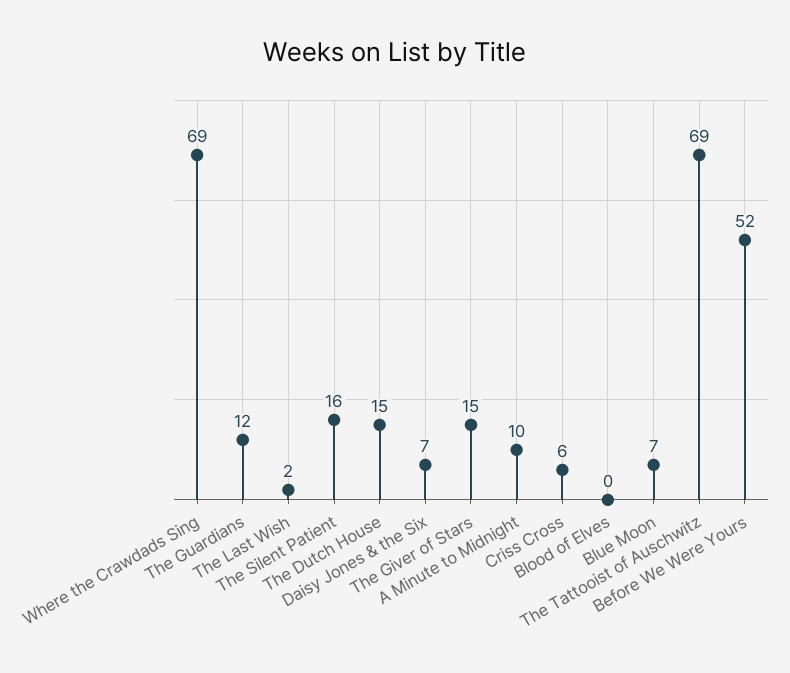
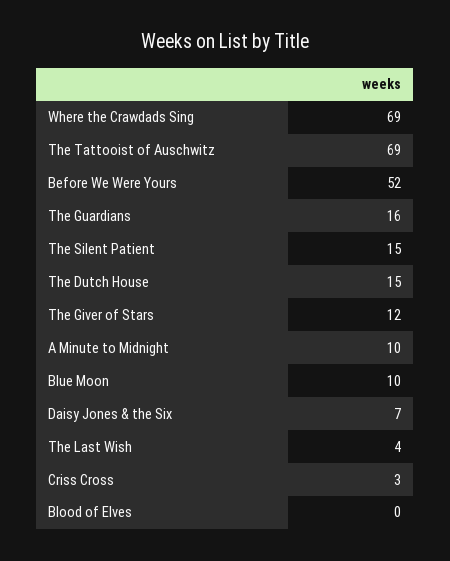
  {
    "Where the Crawdads Sing": 69,
-   "The Guardians": 12,
+   "The Guardians": 16,
-   "The Last Wish": 2,
+   "The Last Wish": 4,
-   "The Silent Patient": 16,
+   "The Silent Patient": 15,
    "The Dutch House": 15,
    "Daisy Jones & the Six": 7,
-   "The Giver of Stars": 15,
+   "The Giver of Stars": 12,
    "A Minute to Midnight": 10,
-   "Criss Cross": 6,
+   "Criss Cross": 3,
    "Blood of Elves": 0,
-   "Blue Moon": 7,
+   "Blue Moon": 10,
    "The Tattooist of Auschwitz": 69,
    "Before We Were Yours": 52
  }

